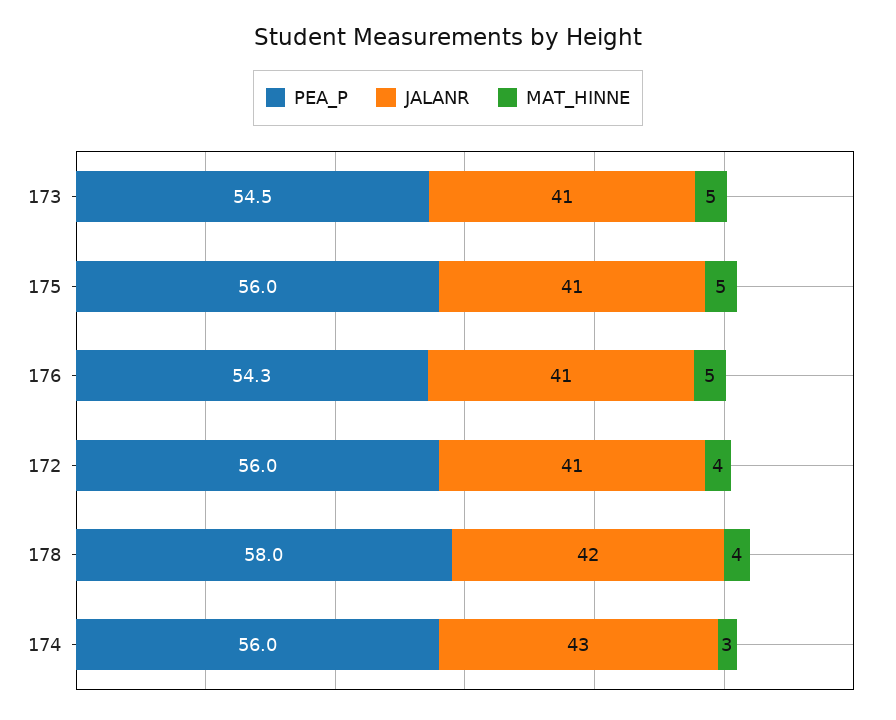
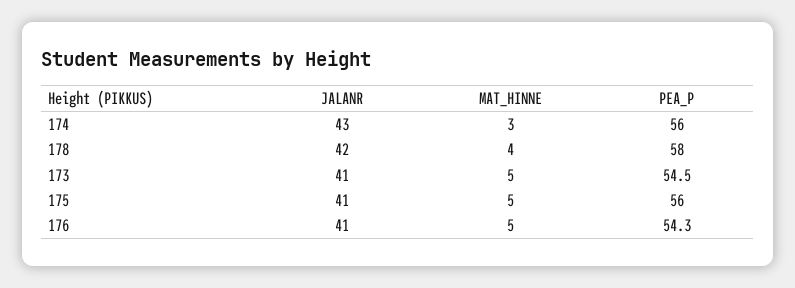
  {
    "PEA_P": {
      "173": 54.5,
      "175": 56,
      "176": 54.3,
-     "172": 56,
      "178": 58,
      "174": 56
    },
    "JALANR": {
      "173": 41,
      "175": 41,
      "176": 41,
-     "172": 41,
      "178": 42,
      "174": 43
    },
    "MAT_HINNE": {
      "173": 5,
      "175": 5,
      "176": 5,
-     "172": 4,
      "178": 4,
      "174": 3
    }
  }

